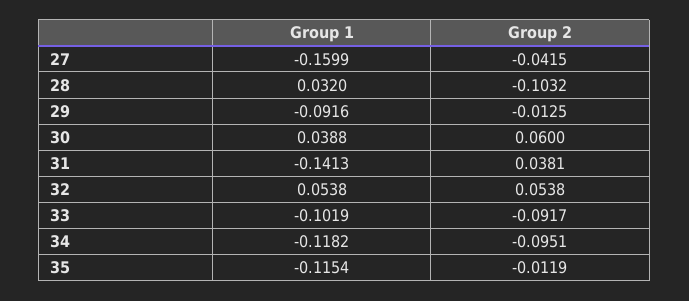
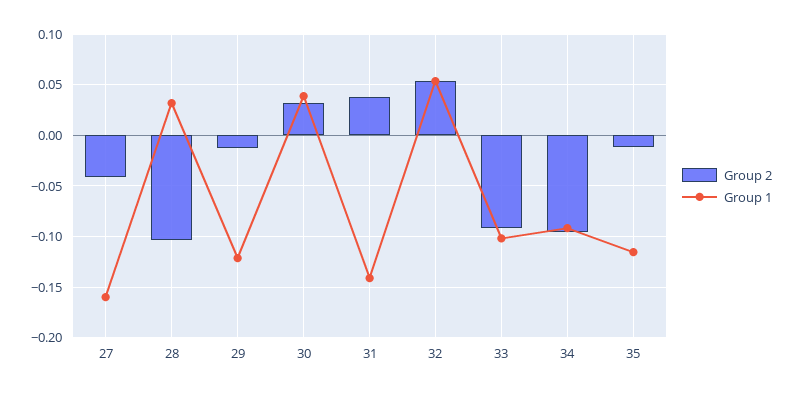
  {
    "Group 1": {
      "27": -0.1599,
      "28": 0.032,
-     "29": -0.0916,
+     "29": -0.12,
      "30": 0.0388,
      "31": -0.1413,
      "32": 0.0538,
      "33": -0.1019,
-     "34": -0.1182,
+     "34": -0.09,
      "35": -0.1154
    },
    "Group 2": {
      "27": -0.0415,
      "28": -0.1032,
      "29": -0.0125,
-     "30": 0.06,
+     "30": 0.03,
      "31": 0.0381,
      "32": 0.0538,
      "33": -0.0917,
      "34": -0.0951,
      "35": -0.0119
    }
  }

